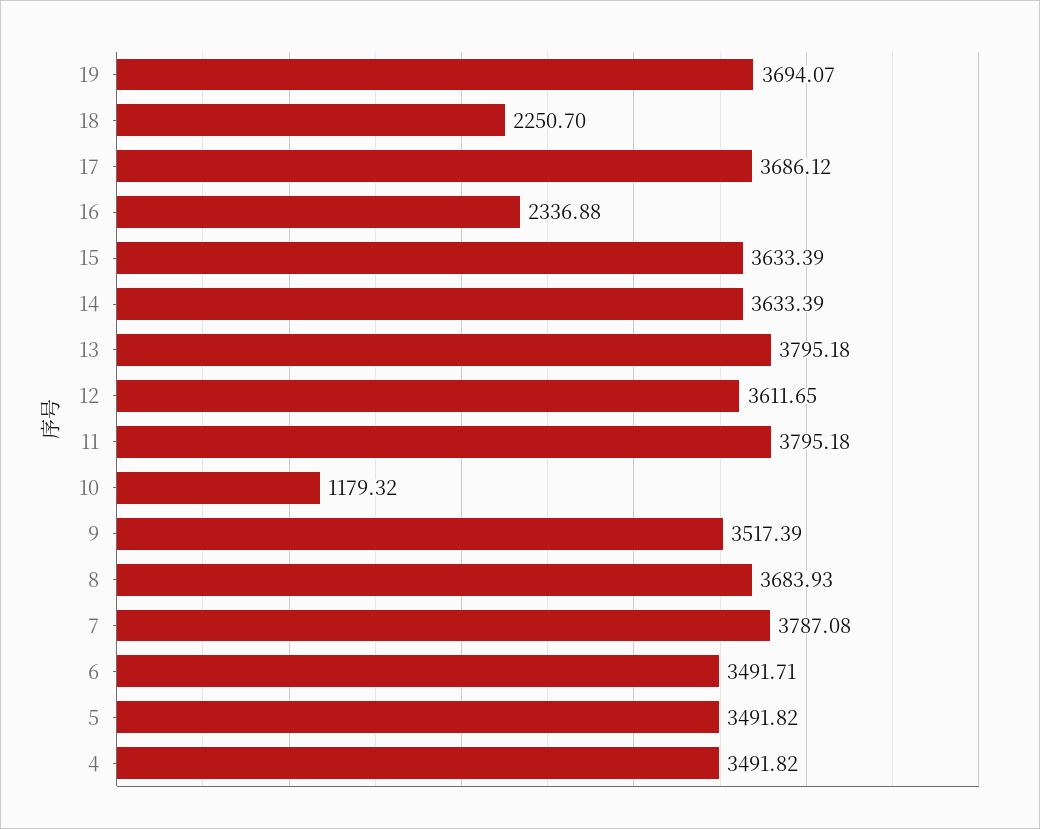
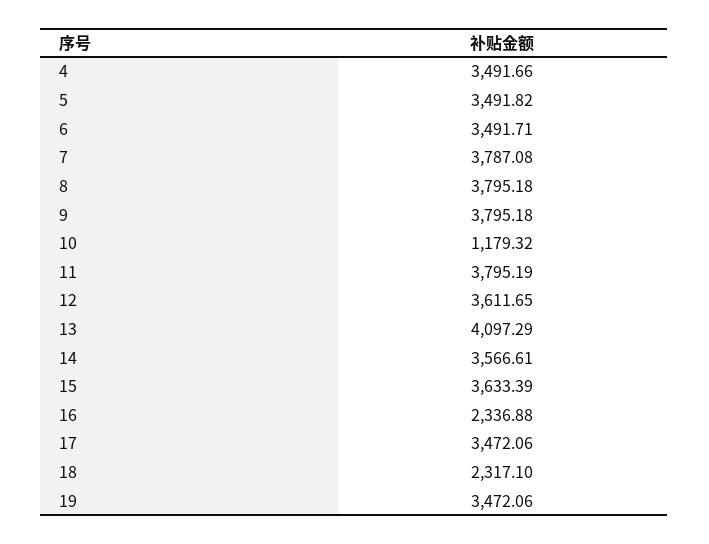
  {
-   "19": 3694.07,
+   "19": 3472.06,
-   "18": 2250.7,
+   "18": 2317.1,
-   "17": 3686.12,
+   "17": 3472.06,
    "16": 2336.88,
    "15": 3633.39,
-   "14": 3633.39,
+   "14": 3566.61,
-   "13": 3795.18,
+   "13": 4097.29,
    "12": 3611.65,
-   "11": 3795.18,
+   "11": 3795.19,
    "10": 1179.32,
-   "9": 3517.39,
+   "9": 3795.18,
-   "8": 3683.93,
+   "8": 3795.18,
    "7": 3787.08,
    "6": 3491.71,
    "5": 3491.82,
-   "4": 3491.82
+   "4": 3491.66
  }

